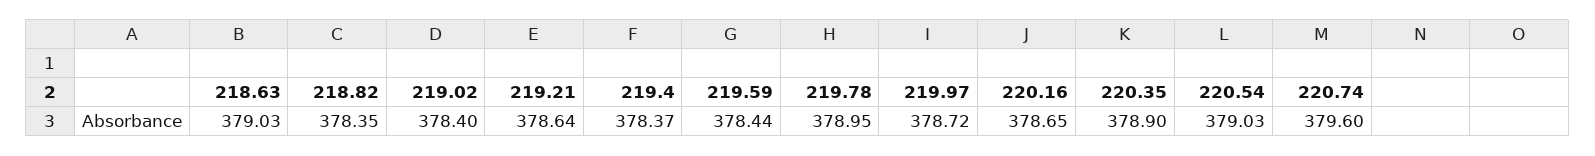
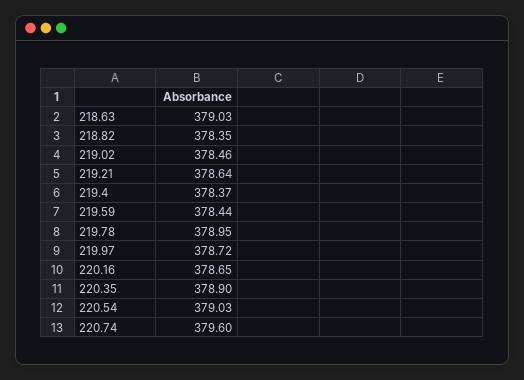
  {
    "218.63": 379.03,
    "218.82": 378.35,
-   "219.02": 378.4,
+   "219.02": 378.46,
    "219.21": 378.64,
    "219.4": 378.37,
    "219.59": 378.44,
    "219.78": 378.95,
    "219.97": 378.72,
    "220.16": 378.65,
    "220.35": 378.9,
    "220.54": 379.03,
    "220.74": 379.6
  }

